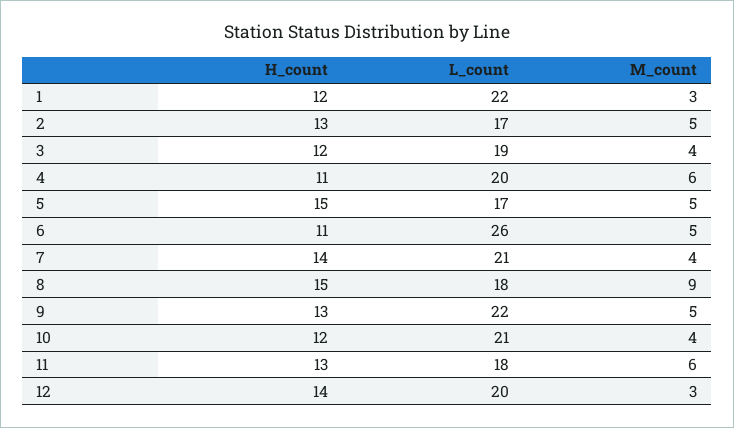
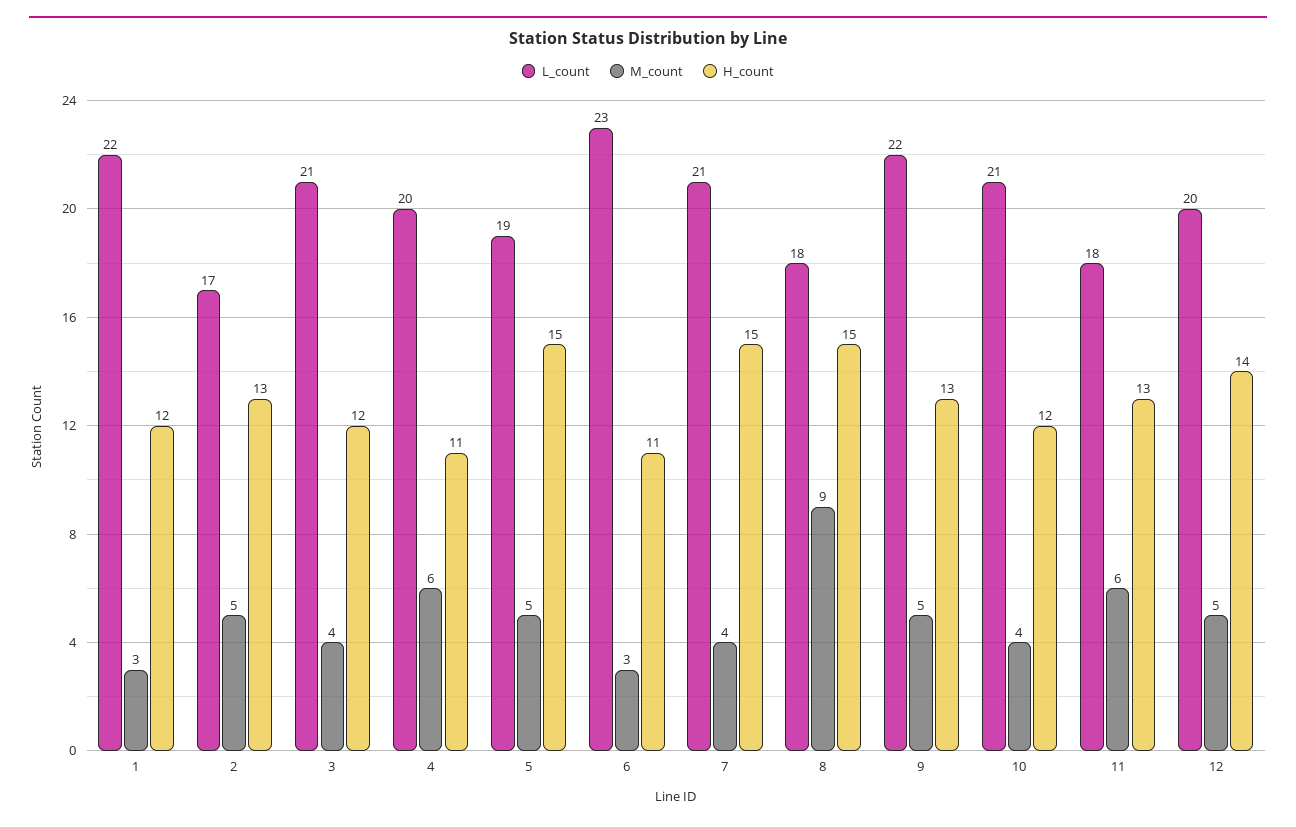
  {
    "H_count": {
      "1": 12,
      "2": 13,
      "3": 12,
      "4": 11,
      "5": 15,
      "6": 11,
-     "7": 14,
+     "7": 15,
      "8": 15,
      "9": 13,
      "10": 12,
      "11": 13,
      "12": 14
    },
    "L_count": {
      "1": 22,
      "2": 17,
-     "3": 19,
+     "3": 21,
      "4": 20,
-     "5": 17,
+     "5": 19,
-     "6": 26,
+     "6": 23,
      "7": 21,
      "8": 18,
      "9": 22,
      "10": 21,
      "11": 18,
      "12": 20
    },
    "M_count": {
      "1": 3,
      "2": 5,
      "3": 4,
      "4": 6,
      "5": 5,
-     "6": 5,
+     "6": 3,
      "7": 4,
      "8": 9,
      "9": 5,
      "10": 4,
      "11": 6,
-     "12": 3
+     "12": 5
    }
  }

